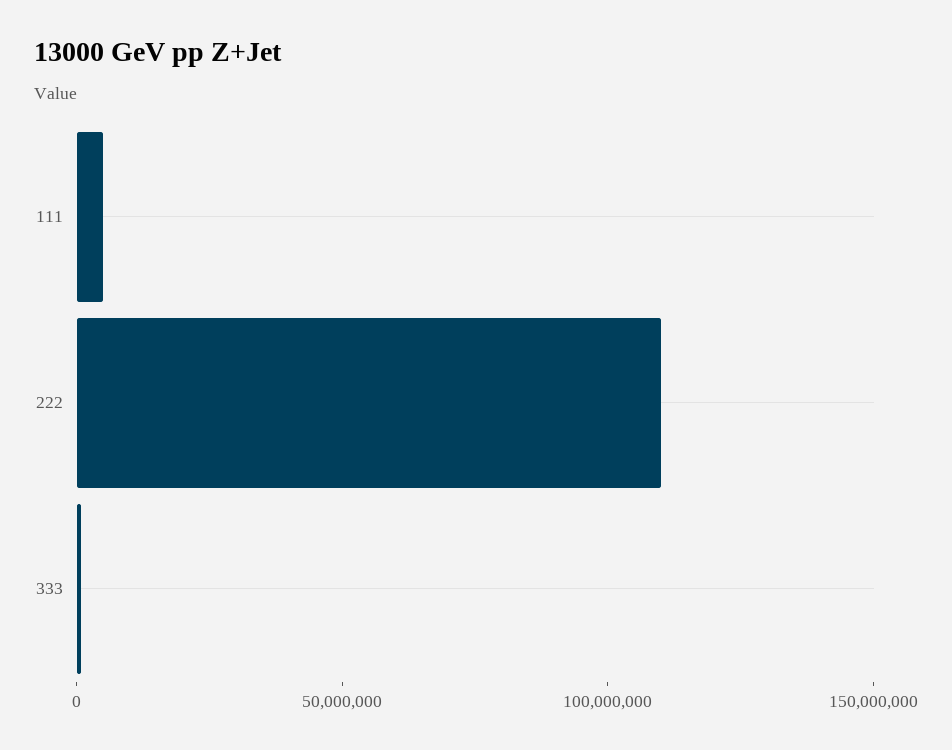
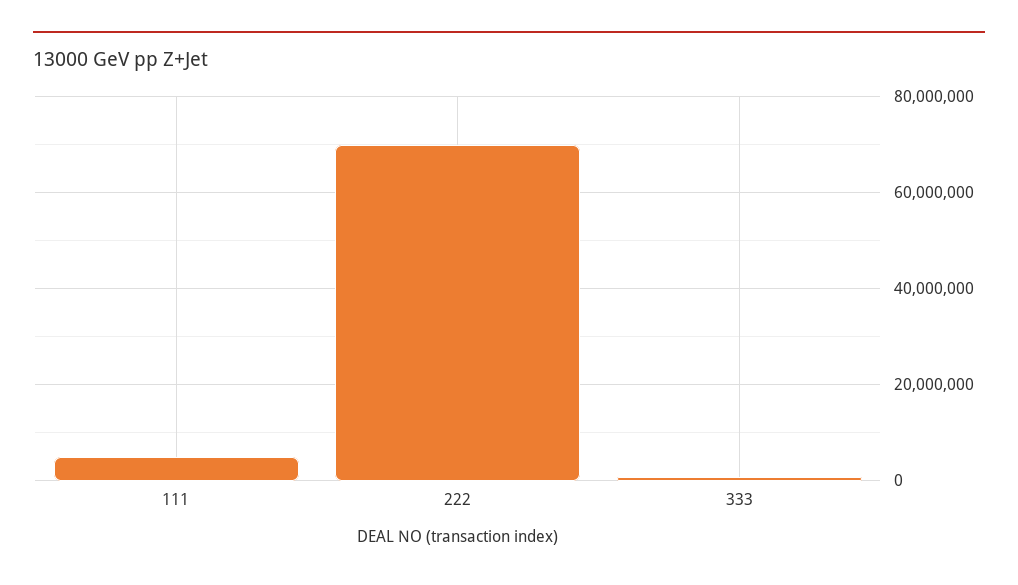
  {
    "111": 6000000,
-   "222": 110000000,
+   "222": 70000000,
    "333": 0
  }

